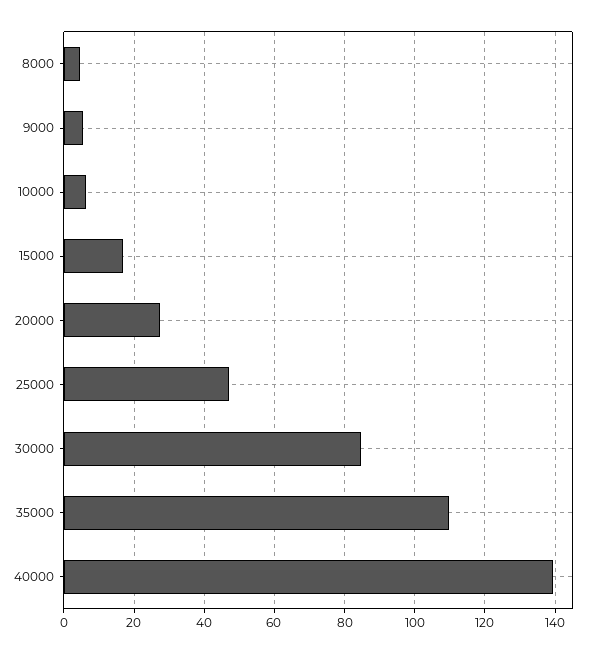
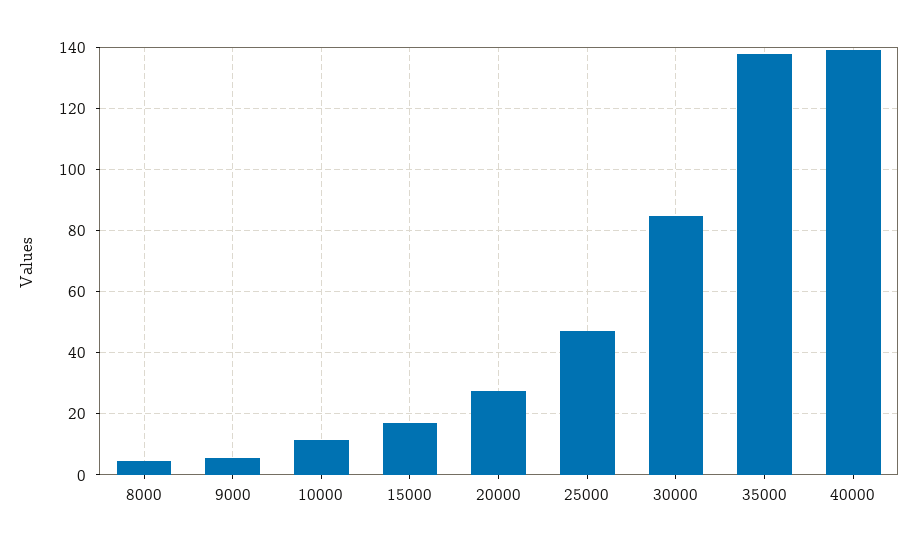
  {
    "8000": 4,
    "9000": 6,
-   "10000": 6,
+   "10000": 12,
    "15000": 18,
    "20000": 28,
    "25000": 48,
    "30000": 84,
-   "35000": 110,
+   "35000": 138,
    "40000": 140
  }

